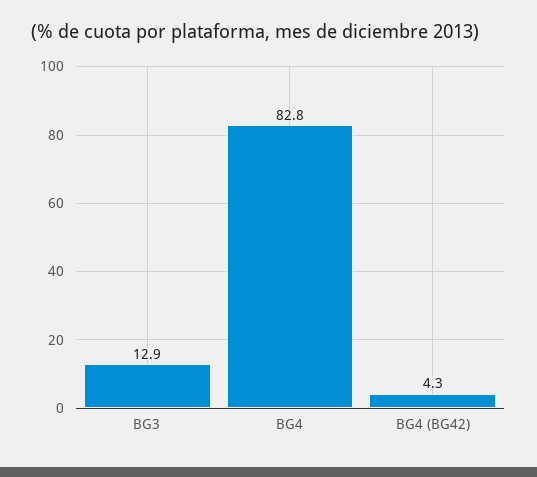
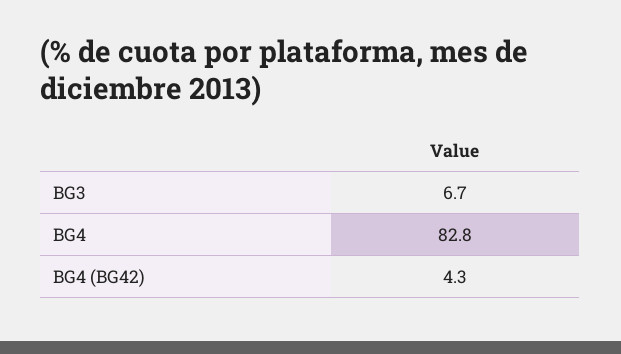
  {
-   "BG3": 12.9,
+   "BG3": 6.7,
    "BG4": 82.8,
    "BG4 (BG42)": 4.3
  }

